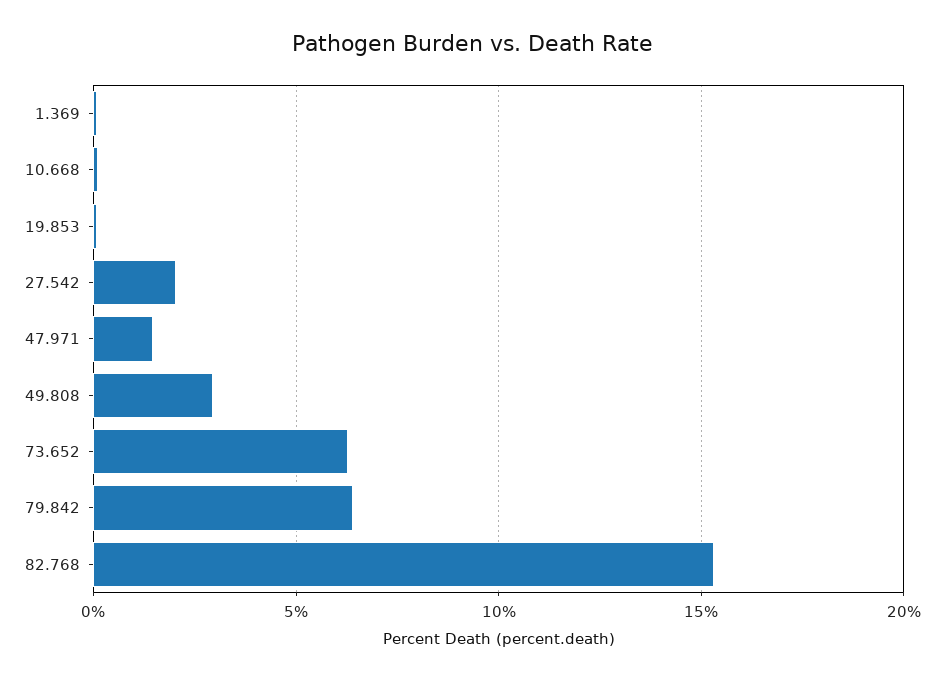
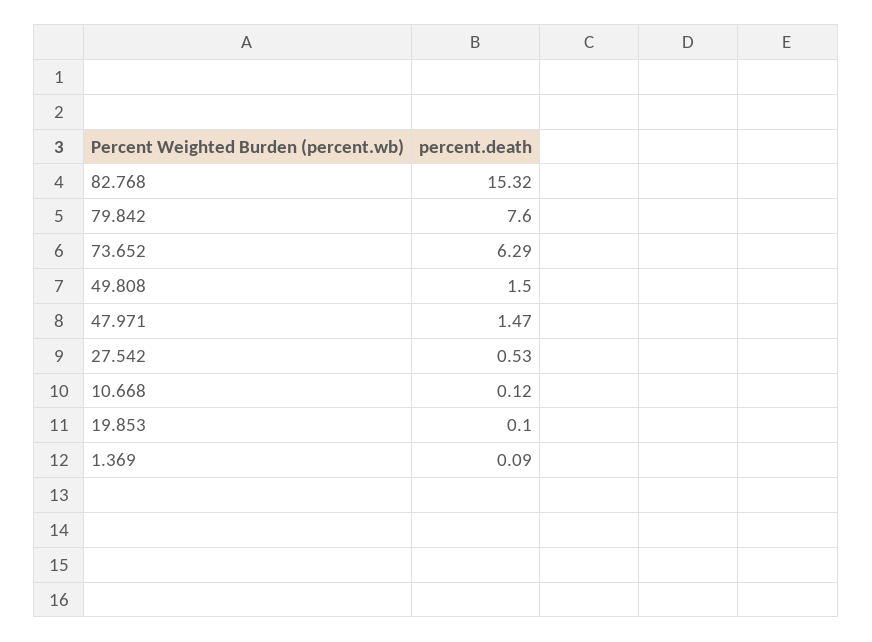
  {
    "1.369": 0.09,
    "10.668": 0.12,
    "19.853": 0.1,
-   "27.542": 2,
+   "27.542": 0.53,
    "47.971": 1.47,
-   "49.808": 3,
+   "49.808": 1.5,
    "73.652": 6.29,
-   "79.842": 6.5,
+   "79.842": 7.6,
    "82.768": 15.32
  }

